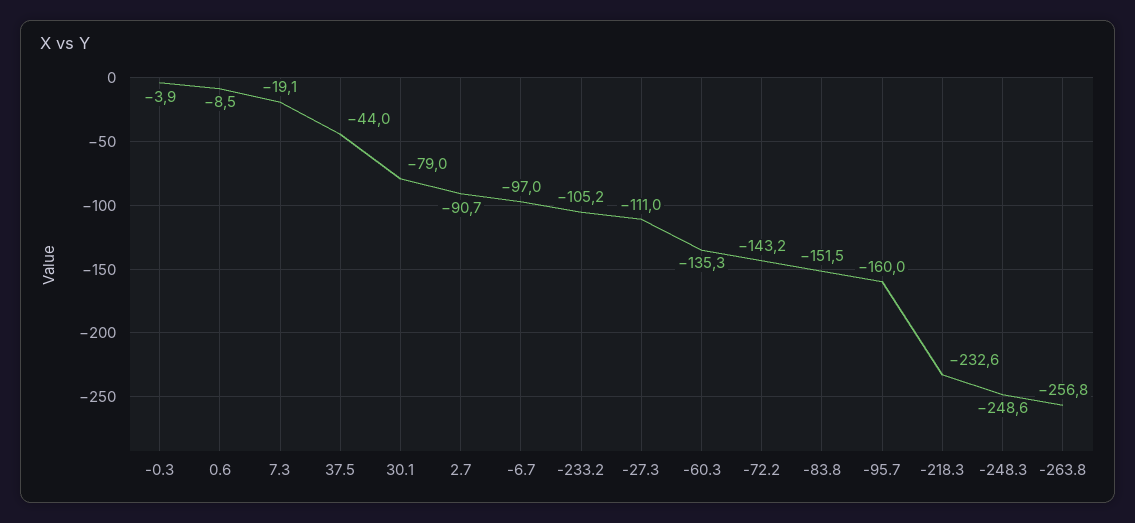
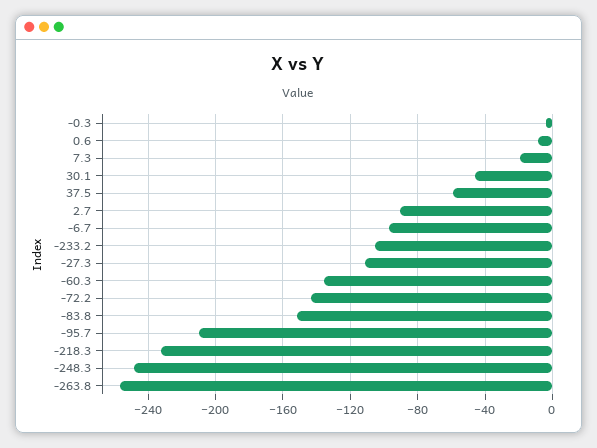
  {
    "-0.3": -3.9,
    "0.6": -8.5,
    "7.3": -19.1,
-   "37.5": -44,
+   "37.5": -60,
-   "30.1": -79,
+   "30.1": -45,
    "2.7": -90.7,
    "-6.7": -97,
    "-233.2": -105.2,
    "-27.3": -111,
    "-60.3": -135.3,
    "-72.2": -143.2,
    "-83.8": -151.5,
-   "-95.7": -160,
+   "-95.7": -210,
    "-218.3": -232.6,
    "-248.3": -248.6,
    "-263.8": -256.8
  }

